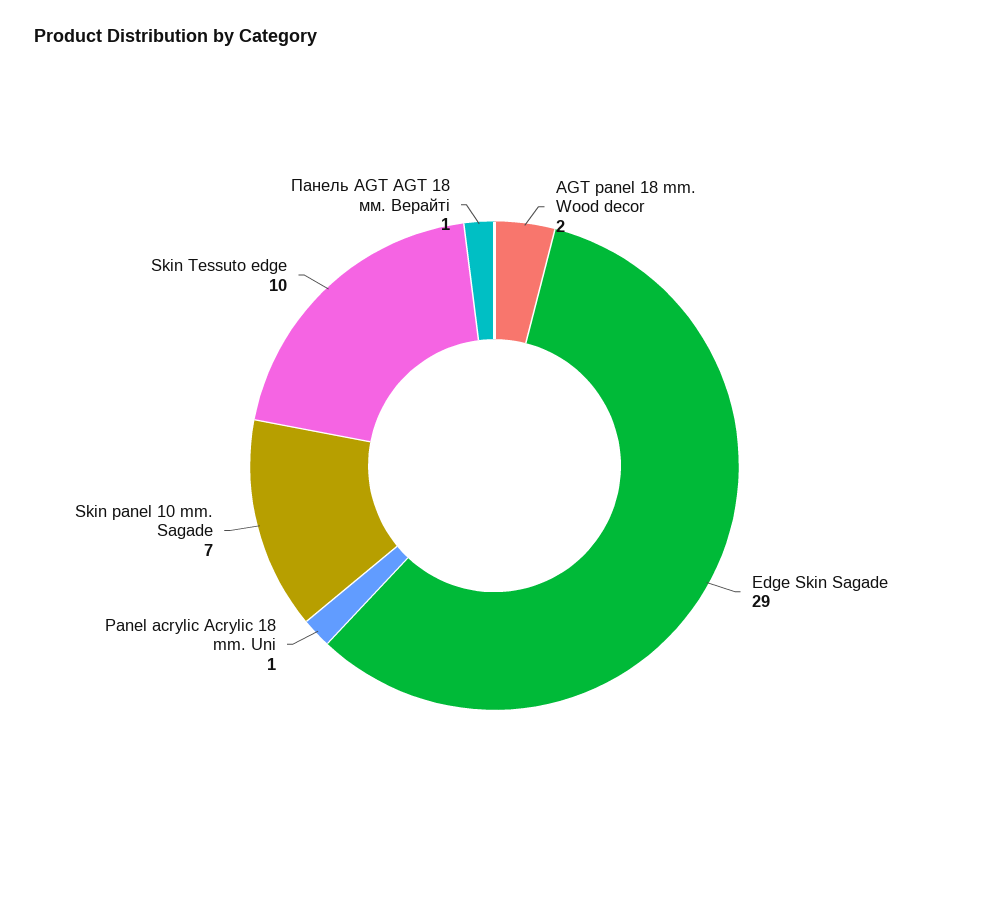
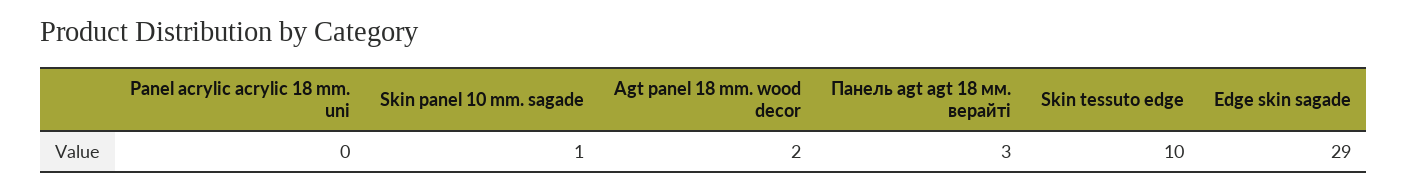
  {
    "AGT panel 18 mm. Wood decor": 2,
    "Edge Skin Sagade": 29,
-   "Panel acrylic Acrylic 18 mm. Uni": 1,
+   "Panel acrylic Acrylic 18 mm. Uni": 0,
-   "Skin panel 10 mm. Sagade": 7,
+   "Skin panel 10 mm. Sagade": 1,
    "Skin Tessuto edge": 10,
-   "Панель AGT AGT 18 мм. Верайті": 1
+   "Панель AGT AGT 18 мм. Верайті": 3
  }

